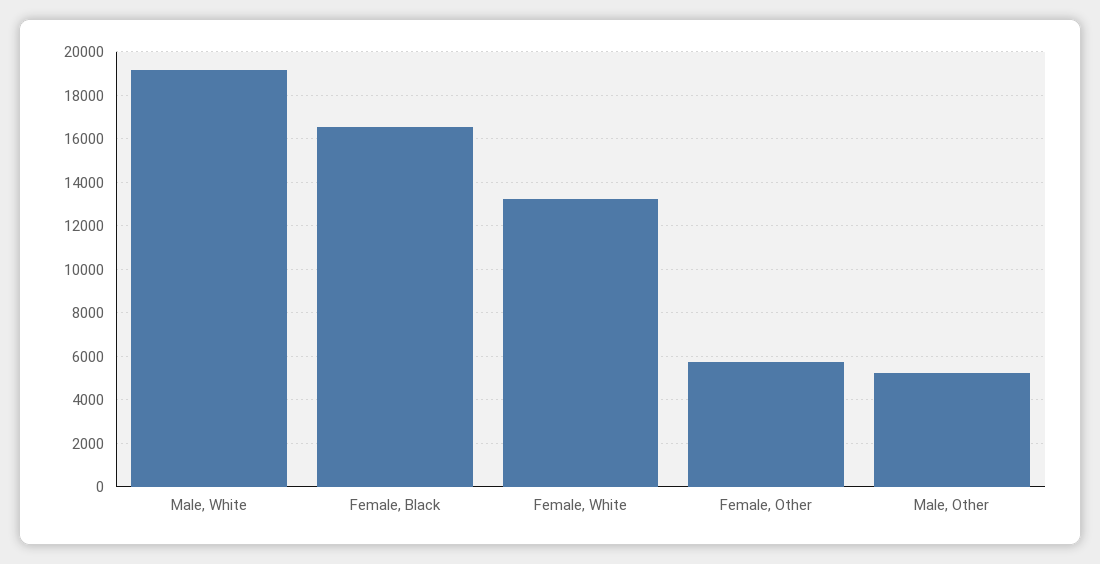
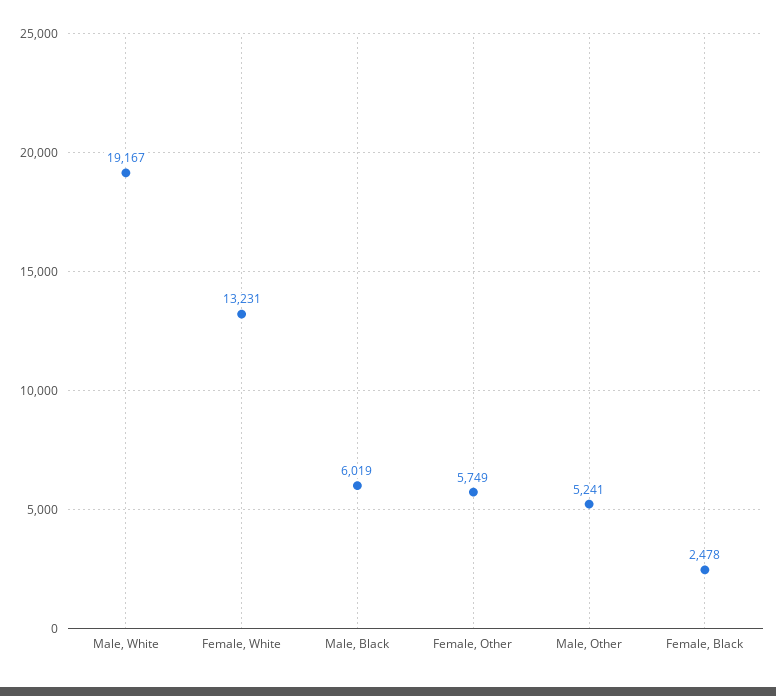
  {
    "Male, White": 19167,
-   "Female, Black": 16500,
+   "Female, Black": 2478,
    "Female, White": 13231,
    "Female, Other": 5749,
-   "Male, Other": 5241
+   "Male, Other": 5241,
+   "Male, Black": 6019
  }

